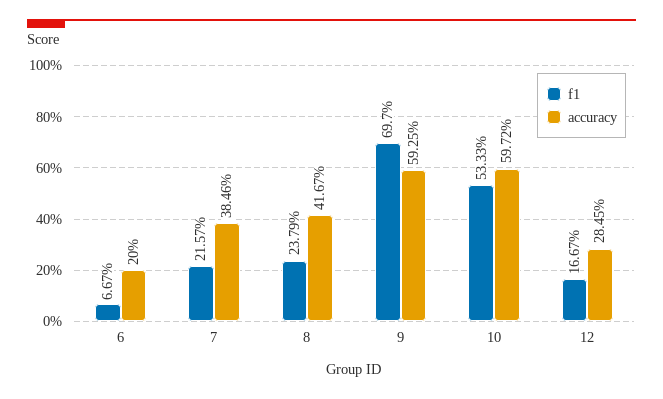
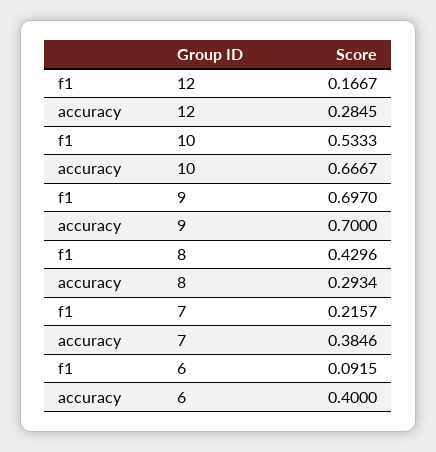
  {
    "f1": {
-     "6": 0.0667,
+     "6": 0.0915,
      "7": 0.2157,
-     "8": 0.2379,
+     "8": 0.4296,
      "9": 0.697,
      "10": 0.5333,
      "12": 0.1667
    },
    "accuracy": {
-     "6": 0.2,
+     "6": 0.4,
      "7": 0.3846,
-     "8": 0.4167,
+     "8": 0.2934,
-     "9": 0.5925,
+     "9": 0.7,
-     "10": 0.5972,
+     "10": 0.6667,
      "12": 0.2845
    }
  }

